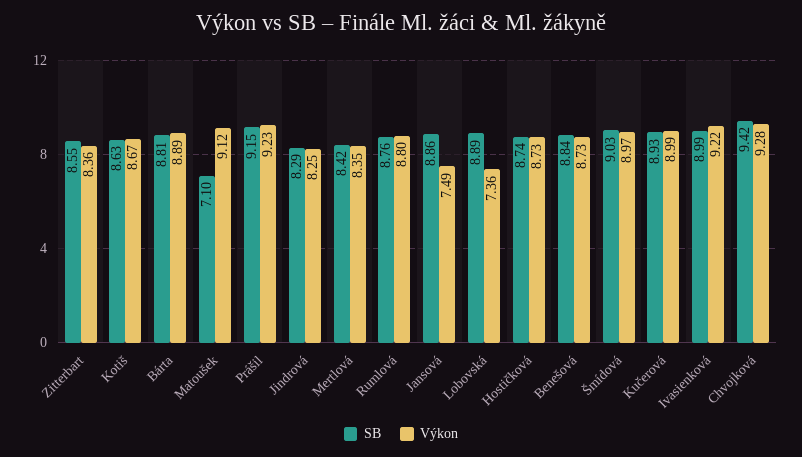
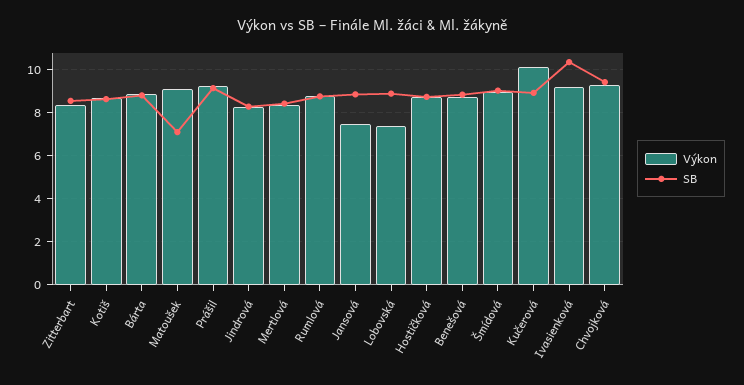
  {
    "SB": {
      "Zitterbart": 8.55,
      "Kotiš": 8.63,
      "Bárta": 8.81,
      "Matoušek": 7.1,
      "Prášil": 9.15,
      "Jindrová": 8.29,
      "Mertlová": 8.42,
      "Rumlová": 8.76,
      "Jansová": 8.86,
      "Lobovská": 8.89,
      "Hostičková": 8.74,
      "Benešová": 8.84,
      "Šmídová": 9.03,
      "Kučerová": 8.93,
-     "Ivasienková": 8.99,
+     "Ivasienková": 10.5,
      "Chvojková": 9.42
    },
    "Výkon": {
      "Zitterbart": 8.36,
      "Kotiš": 8.67,
      "Bárta": 8.89,
      "Matoušek": 9.12,
      "Prášil": 9.23,
      "Jindrová": 8.25,
      "Mertlová": 8.35,
      "Rumlová": 8.8,
      "Jansová": 7.49,
      "Lobovská": 7.36,
      "Hostičková": 8.73,
      "Benešová": 8.73,
      "Šmídová": 8.97,
-     "Kučerová": 8.99,
+     "Kučerová": 10,
      "Ivasienková": 9.22,
      "Chvojková": 9.28
    }
  }

